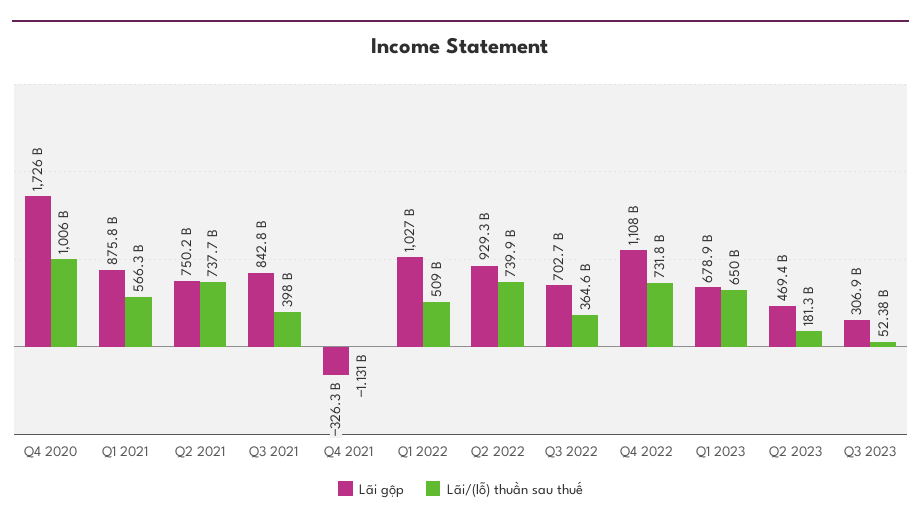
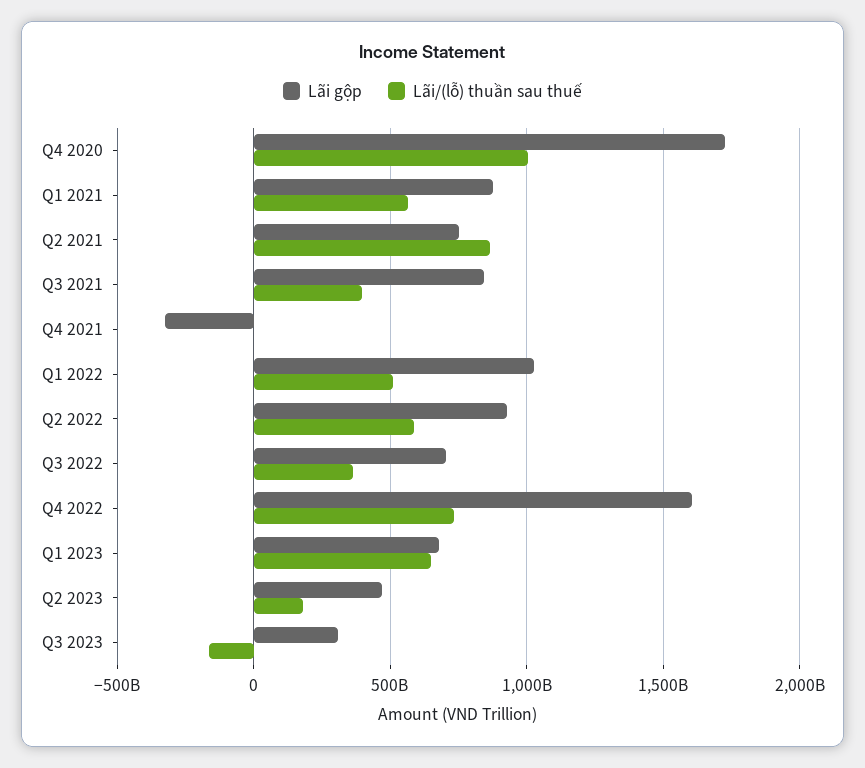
  {
    "Lãi gộp": {
      "Q4 2020": 1726000000000,
      "Q1 2021": 875800000000,
      "Q2 2021": 750200000000,
      "Q3 2021": 842800000000,
      "Q4 2021": -326300000000,
      "Q1 2022": 1027000000000,
      "Q2 2022": 929300000000,
      "Q3 2022": 702700000000,
-     "Q4 2022": 1108000000000,
+     "Q4 2022": 1600000000000,
      "Q1 2023": 678900000000,
      "Q2 2023": 469400000000,
      "Q3 2023": 306900000000
    },
    "Lãi/(lỗ) thuần sau thuế": {
      "Q4 2020": 1006000000000,
      "Q1 2021": 566300000000,
-     "Q2 2021": 737700000000,
+     "Q2 2021": 850000000000,
      "Q3 2021": 398000000000,
      "Q4 2021": -1131000000,
      "Q1 2022": 509000000000,
-     "Q2 2022": 739900000000,
+     "Q2 2022": 600000000000,
      "Q3 2022": 364600000000,
      "Q4 2022": 731800000000,
      "Q1 2023": 650000000000,
      "Q2 2023": 181300000000,
-     "Q3 2023": 52380000000
+     "Q3 2023": -150000000000
    }
  }

